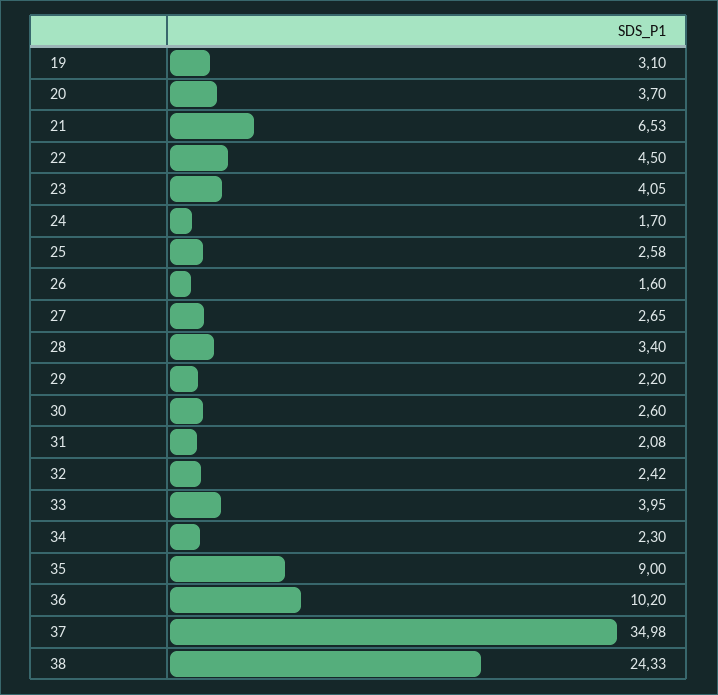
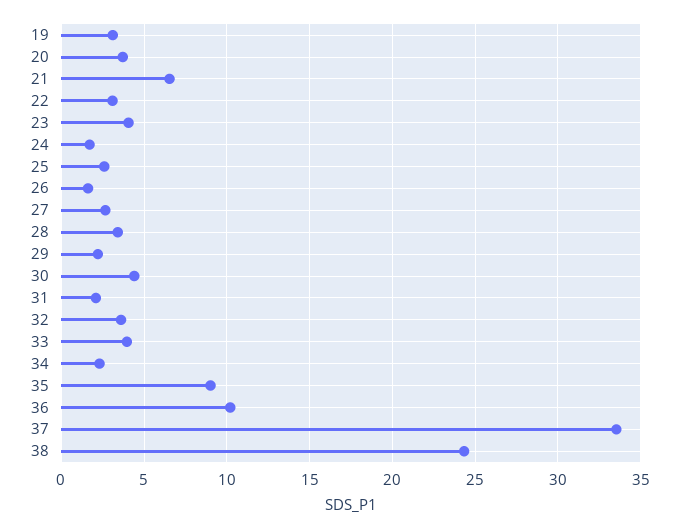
  {
    "19": 3.1,
    "20": 3.7,
    "21": 6.53,
-   "22": 4.5,
+   "22": 3,
    "23": 4.05,
    "24": 1.7,
    "25": 2.58,
    "26": 1.6,
    "27": 2.65,
    "28": 3.4,
    "29": 2.2,
-   "30": 2.6,
+   "30": 4.5,
    "31": 2.08,
-   "32": 2.42,
+   "32": 3.5,
    "33": 3.95,
    "34": 2.3,
    "35": 9,
    "36": 10.2,
-   "37": 34.98,
+   "37": 33.5,
    "38": 24.33
  }

